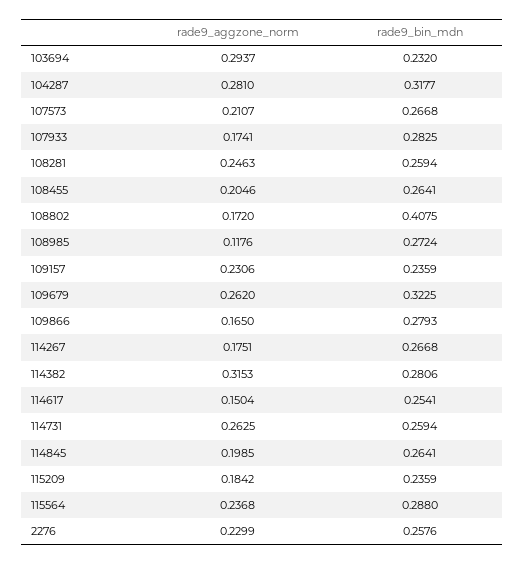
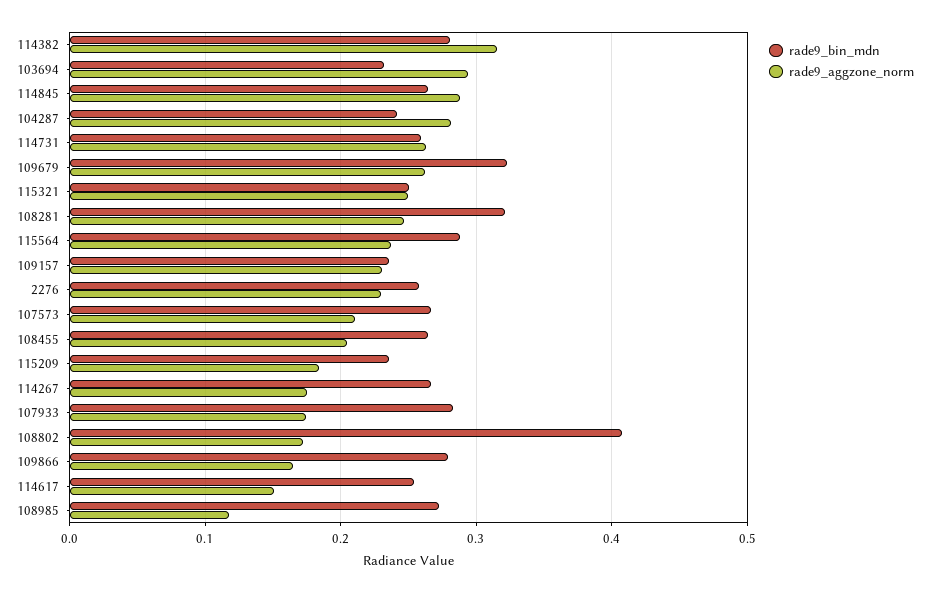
  {
    "rade9_aggzone_norm": {
      "103694": 0.2937,
      "104287": 0.281,
      "107573": 0.2107,
      "107933": 0.1741,
      "108281": 0.2463,
      "108455": 0.2046,
      "108802": 0.172,
      "108985": 0.1176,
      "109157": 0.2306,
      "109679": 0.262,
      "109866": 0.165,
      "114267": 0.1751,
      "114382": 0.3153,
      "114617": 0.1504,
      "114731": 0.2625,
-     "114845": 0.1985,
+     "114845": 0.29,
      "115209": 0.1842,
      "115564": 0.2368,
-     "2276": 0.2299
+     "2276": 0.2299,
+     "115321": 0.25
    },
    "rade9_bin_mdn": {
      "103694": 0.232,
-     "104287": 0.3177,
+     "104287": 0.24,
      "107573": 0.2668,
      "107933": 0.2825,
-     "108281": 0.2594,
+     "108281": 0.32,
      "108455": 0.2641,
      "108802": 0.4075,
      "108985": 0.2724,
      "109157": 0.2359,
      "109679": 0.3225,
      "109866": 0.2793,
      "114267": 0.2668,
      "114382": 0.2806,
      "114617": 0.2541,
      "114731": 0.2594,
      "114845": 0.2641,
      "115209": 0.2359,
      "115564": 0.288,
-     "2276": 0.2576
+     "2276": 0.2576,
+     "115321": 0.25
    }
  }

